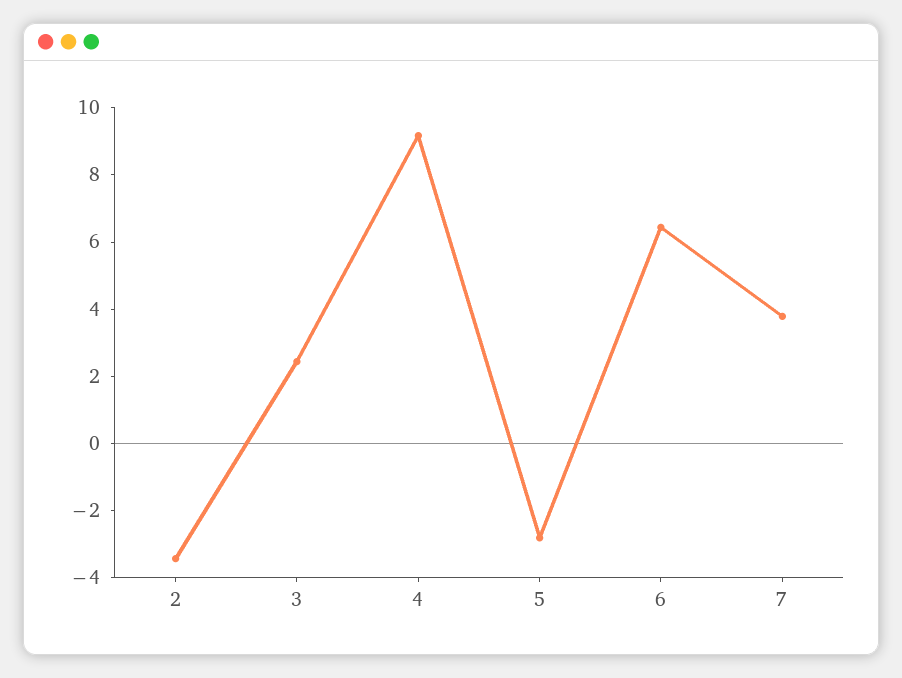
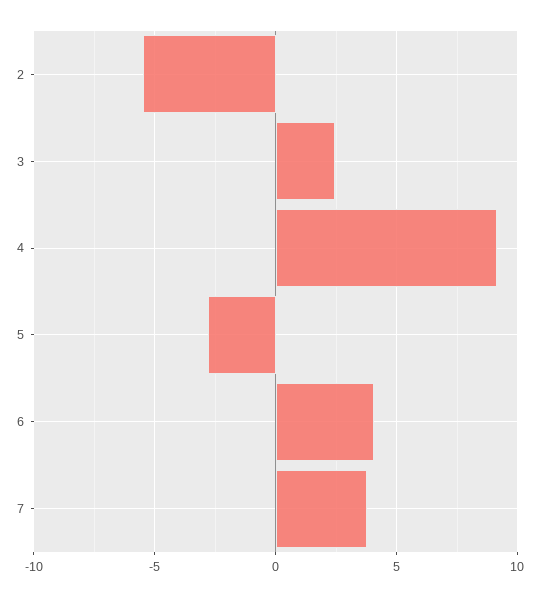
  {
-   "2": -3.5,
+   "2": -5.5,
    "3": 2.5,
    "4": 9,
    "5": -3,
-   "6": 6.5,
+   "6": 4,
    "7": 4
  }

